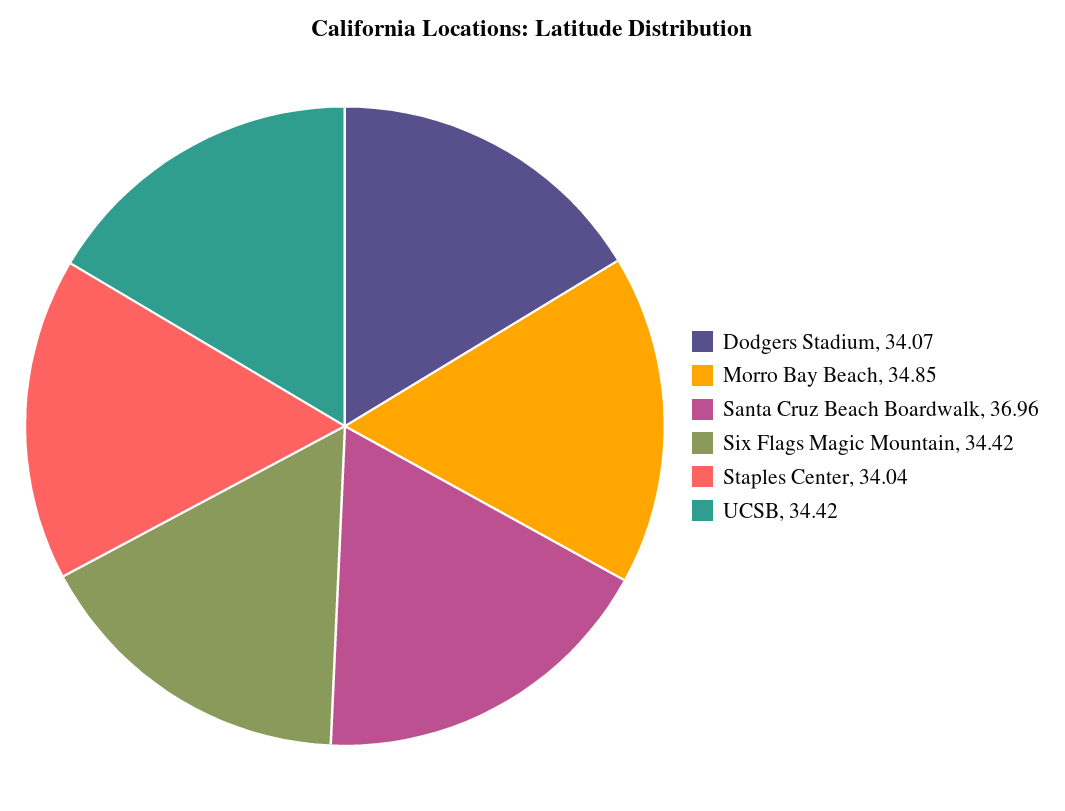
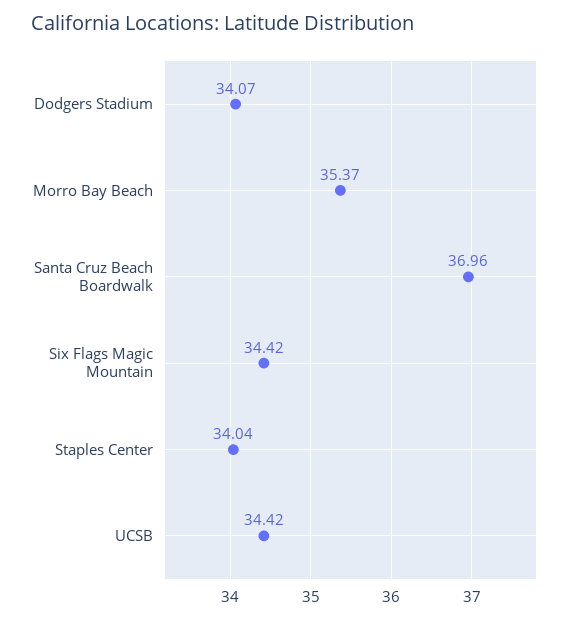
  {
    "Dodgers Stadium": 34.07,
-   "Morro Bay Beach": 34.85,
+   "Morro Bay Beach": 35.37,
    "Santa Cruz Beach Boardwalk": 36.96,
    "Six Flags Magic Mountain": 34.42,
    "Staples Center": 34.04,
    "UCSB": 34.42
  }

